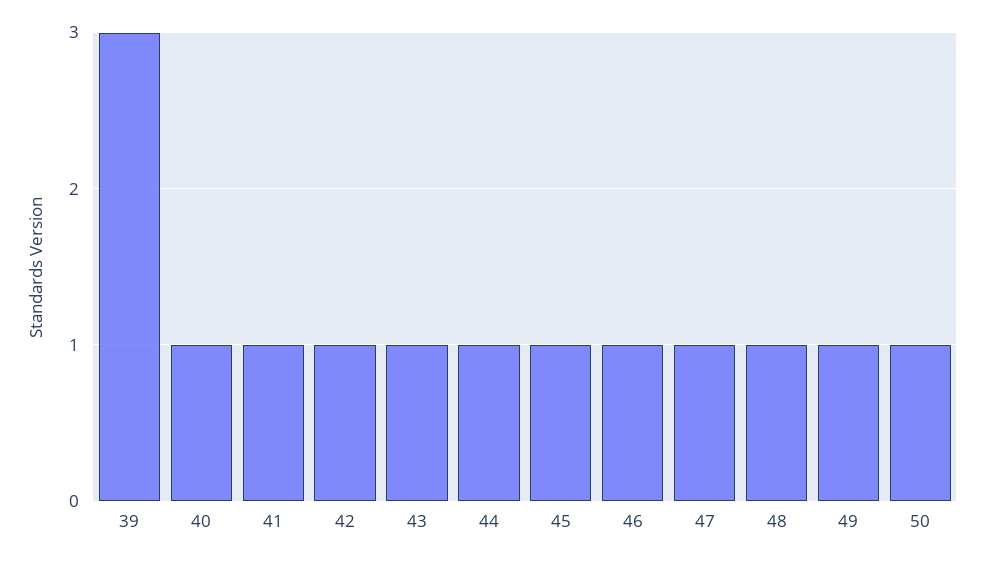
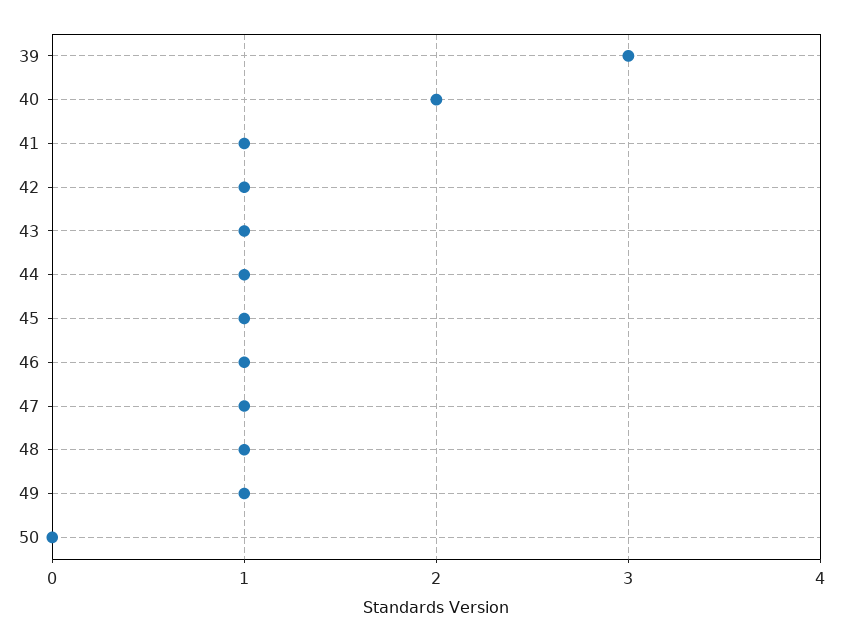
  {
    "39": 3,
-   "40": 1,
+   "40": 2,
    "41": 1,
    "42": 1,
    "43": 1,
    "44": 1,
    "45": 1,
    "46": 1,
    "47": 1,
    "48": 1,
    "49": 1,
-   "50": 1
+   "50": 0
  }

